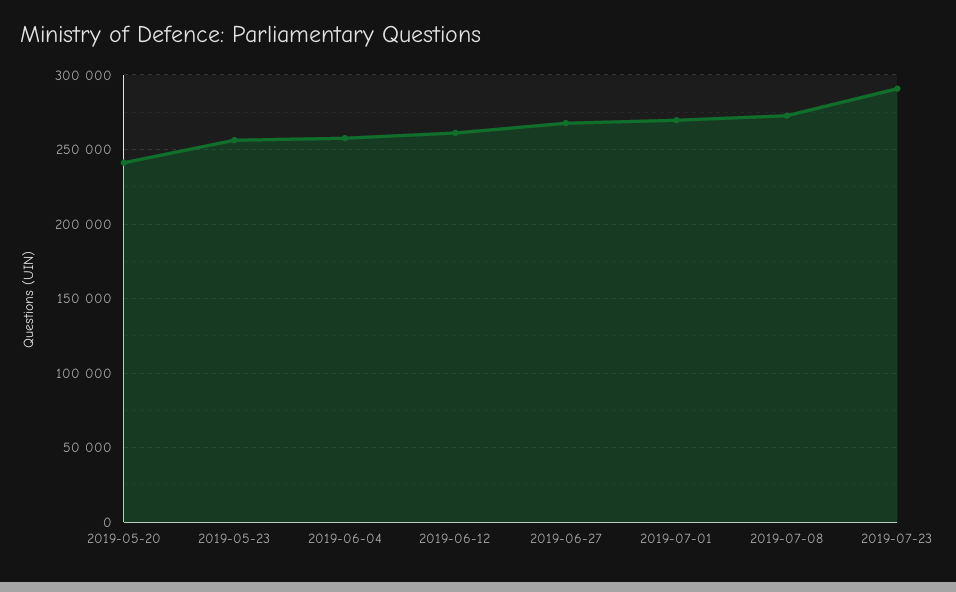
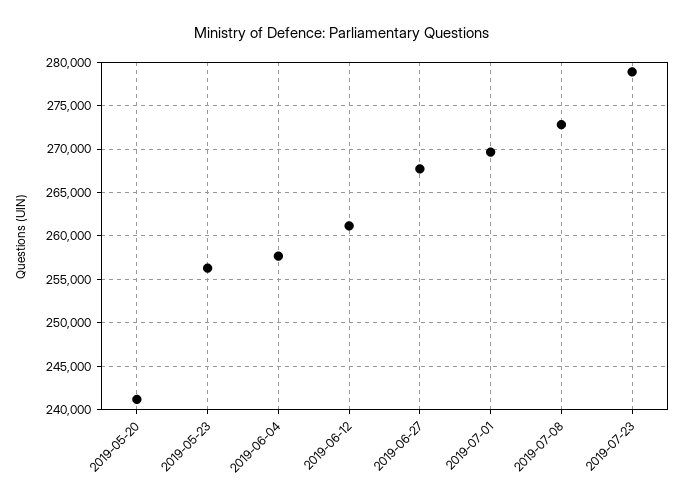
  {
    "2019-05-20": 241000,
    "2019-05-23": 256000,
    "2019-06-04": 258000,
    "2019-06-12": 261000,
    "2019-06-27": 268000,
    "2019-07-01": 270000,
    "2019-07-08": 273000,
-   "2019-07-23": 290000
+   "2019-07-23": 279000
  }

